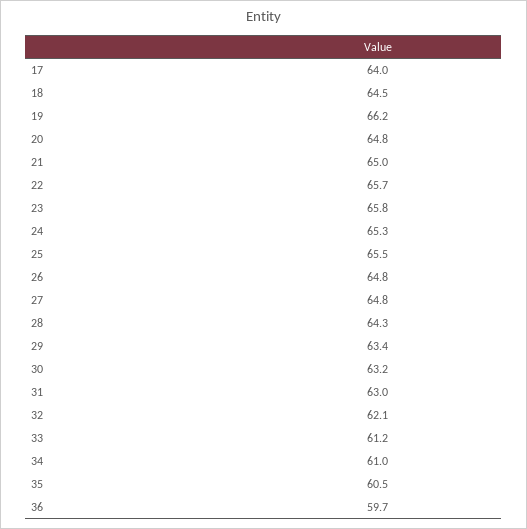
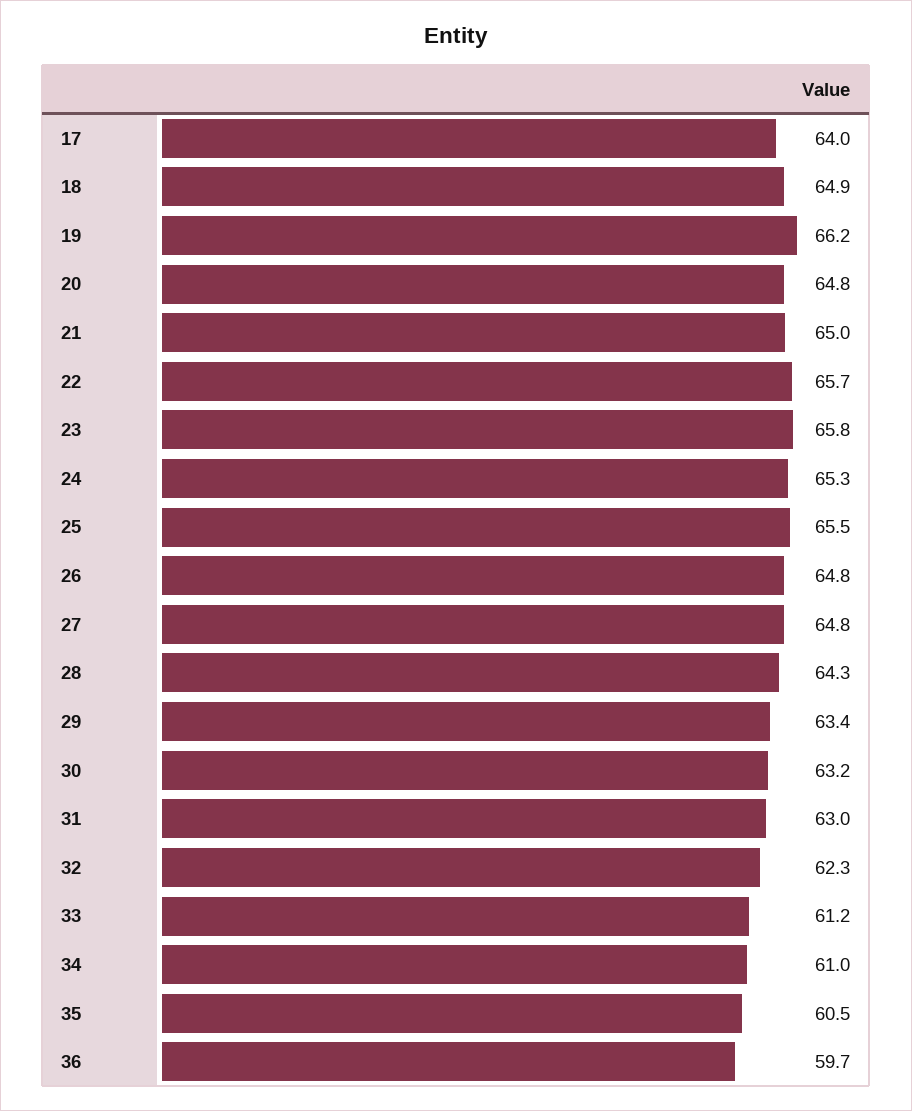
  {
    "17": 64,
-   "18": 64.5,
+   "18": 64.9,
    "19": 66.2,
    "20": 64.8,
    "21": 65,
    "22": 65.7,
    "23": 65.8,
    "24": 65.3,
    "25": 65.5,
    "26": 64.8,
    "27": 64.8,
    "28": 64.3,
    "29": 63.4,
    "30": 63.2,
    "31": 63,
-   "32": 62.1,
+   "32": 62.3,
    "33": 61.2,
    "34": 61,
    "35": 60.5,
    "36": 59.7
  }

